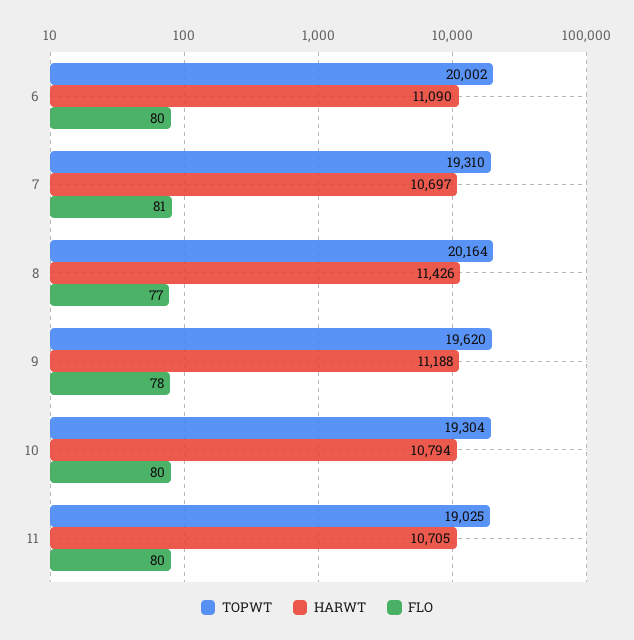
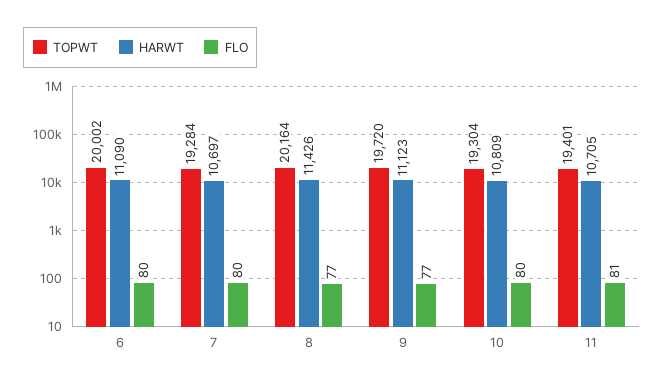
  {
    "TOPWT": {
      "6": 20002,
-     "7": 19310,
+     "7": 19284,
      "8": 20164,
-     "9": 19620,
+     "9": 19720,
      "10": 19304,
-     "11": 19025
+     "11": 19401
    },
    "HARWT": {
      "6": 11090,
      "7": 10697,
      "8": 11426,
-     "9": 11188,
+     "9": 11123,
-     "10": 10794,
+     "10": 10809,
      "11": 10705
    },
    "FLO": {
      "6": 80,
-     "7": 81,
+     "7": 80,
      "8": 77,
-     "9": 78,
+     "9": 77,
      "10": 80,
-     "11": 80
+     "11": 81
    }
  }

